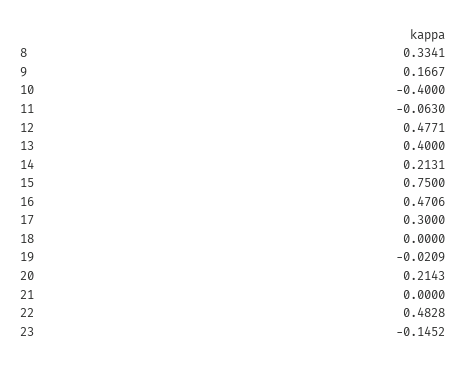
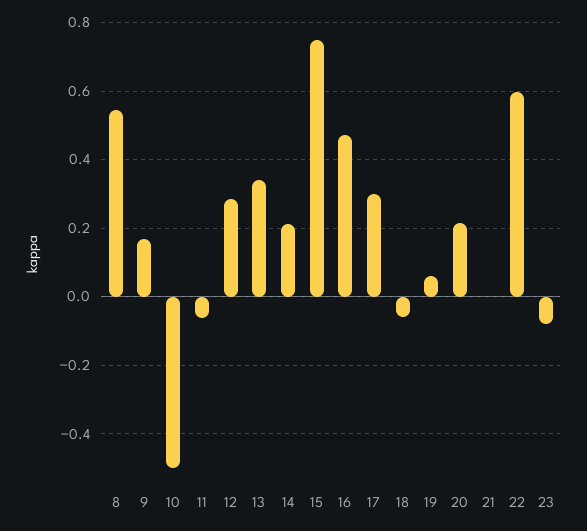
  {
-   "8": 0.3341,
+   "8": 0.54,
    "9": 0.1667,
-   "10": -0.4,
+   "10": -0.5,
    "11": -0.063,
-   "12": 0.4771,
+   "12": 0.28,
-   "13": 0.4,
+   "13": 0.34,
    "14": 0.2131,
    "15": 0.75,
    "16": 0.4706,
    "17": 0.3,
-   "18": 0,
+   "18": -0.06,
-   "19": -0.0209,
+   "19": 0.06,
    "20": 0.2143,
    "21": 0,
-   "22": 0.4828,
+   "22": 0.6,
-   "23": -0.1452
+   "23": -0.08
  }

